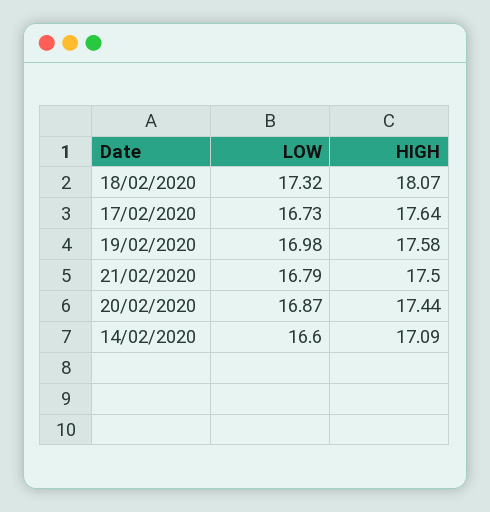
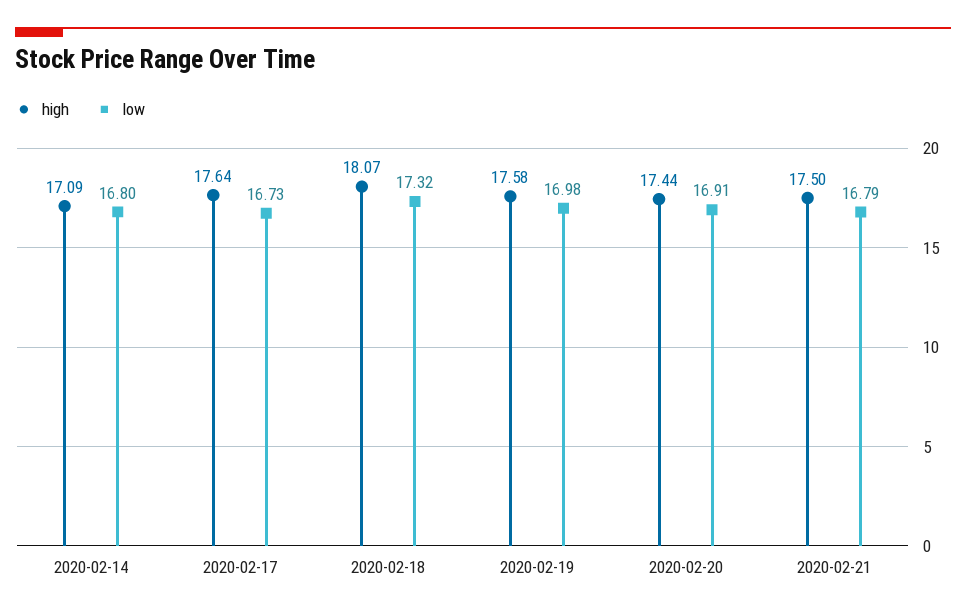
  {
    "LOW": {
      "18/02/2020": 17.32,
      "17/02/2020": 16.73,
      "19/02/2020": 16.98,
      "21/02/2020": 16.79,
-     "20/02/2020": 16.87,
+     "20/02/2020": 16.91,
-     "14/02/2020": 16.6
+     "14/02/2020": 16.8
    },
    "HIGH": {
      "18/02/2020": 18.07,
      "17/02/2020": 17.64,
      "19/02/2020": 17.58,
      "21/02/2020": 17.5,
      "20/02/2020": 17.44,
      "14/02/2020": 17.09
    }
  }

